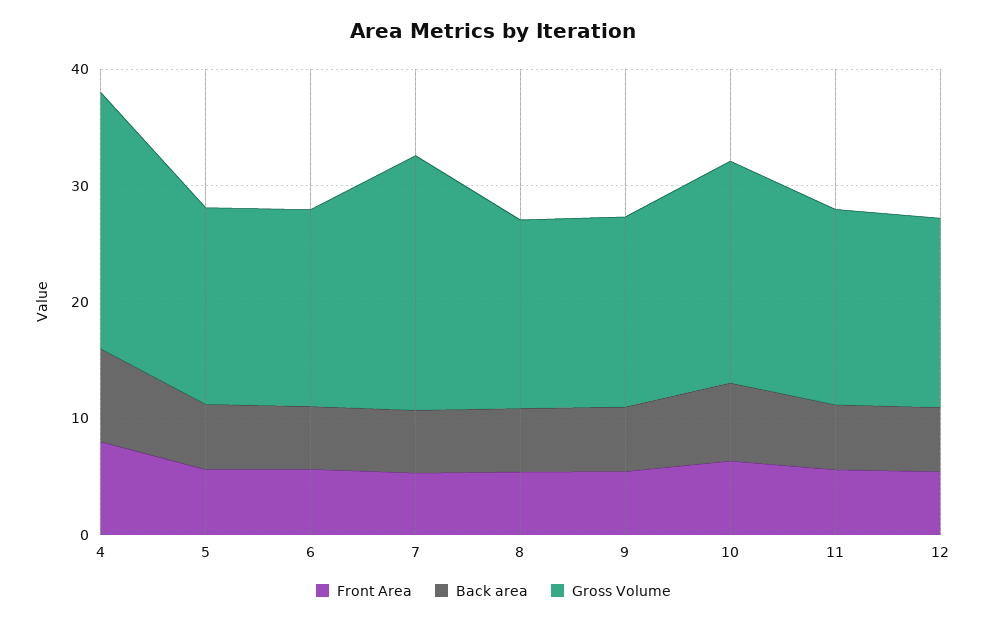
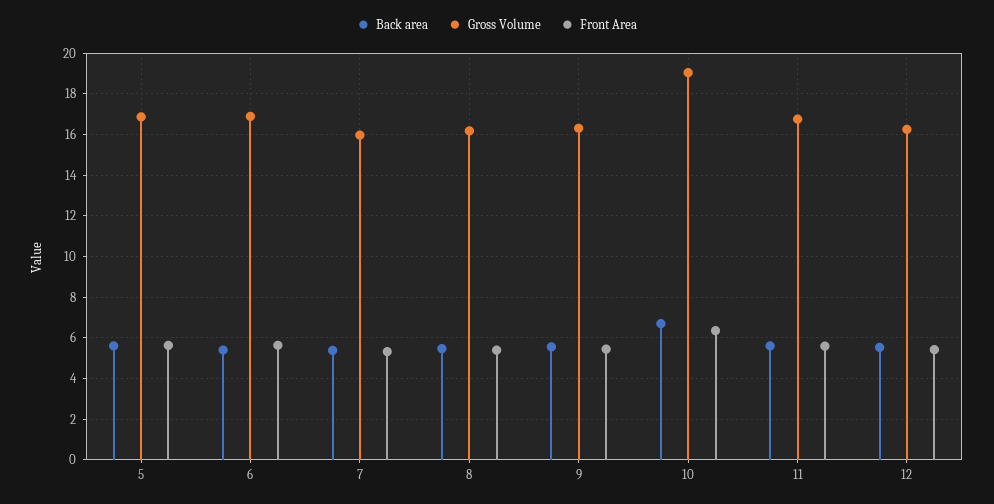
  {
    "Front Area": {
-     "4": 8,
      "5": 5.5,
      "6": 5.5,
      "7": 5.5,
      "8": 5.5,
      "9": 5.5,
      "10": 6.5,
      "11": 5.5,
      "12": 5.5
    },
    "Back area": {
-     "4": 8,
      "5": 5.5,
      "6": 5.5,
      "7": 5.5,
      "8": 5.5,
      "9": 5.5,
      "10": 6.5,
      "11": 5.5,
      "12": 5.5
    },
    "Gross Volume": {
-     "4": 22,
      "5": 17,
      "6": 17,
-     "7": 22,
+     "7": 16,
      "8": 16,
      "9": 16.5,
      "10": 19,
      "11": 17,
      "12": 16.5
    }
  }

